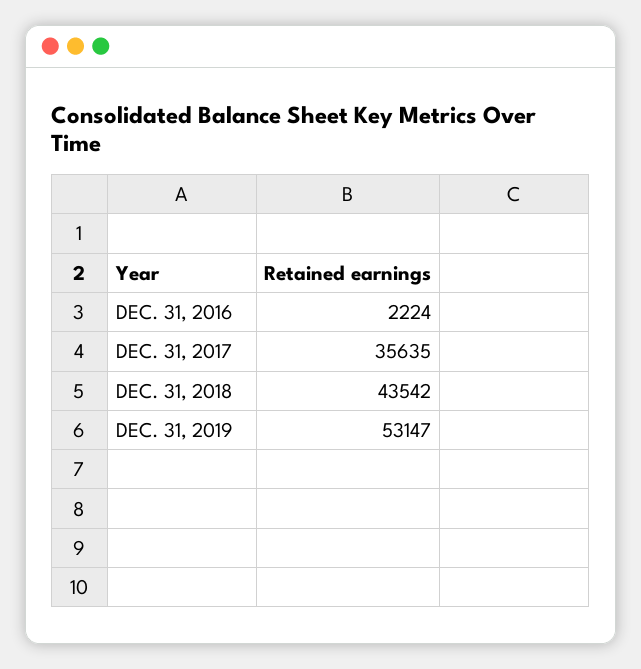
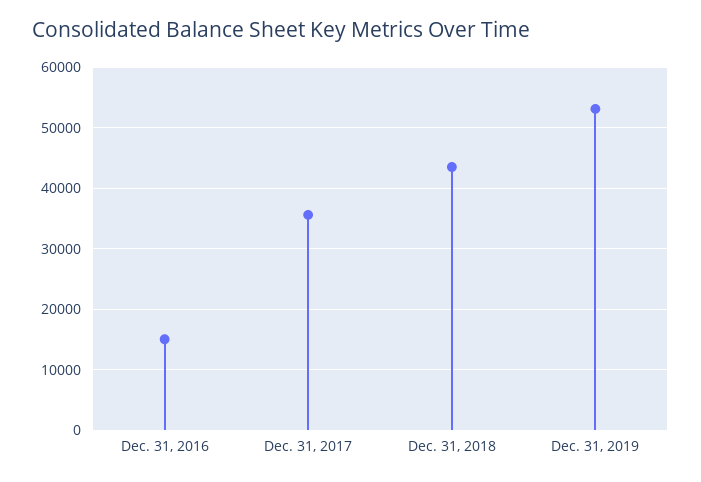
  {
-   "DEC. 31, 2016": 2224,
+   "DEC. 31, 2016": 15000,
    "DEC. 31, 2017": 35635,
    "DEC. 31, 2018": 43542,
    "DEC. 31, 2019": 53147
  }

